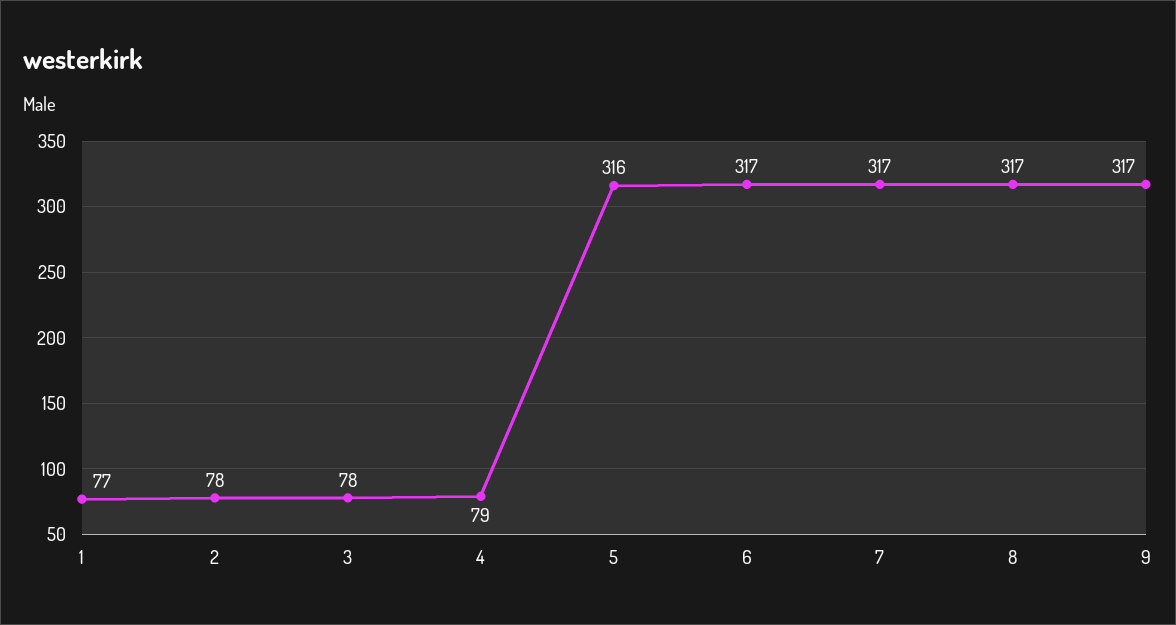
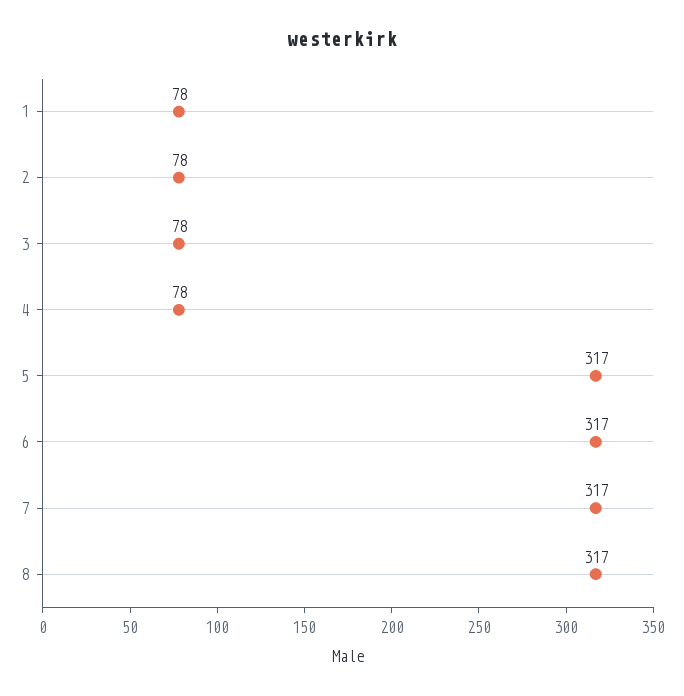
  {
-   "1": 77,
+   "1": 78,
    "2": 78,
    "3": 78,
-   "4": 79,
+   "4": 78,
-   "5": 316,
+   "5": 317,
    "6": 317,
    "7": 317,
-   "8": 317,
+   "8": 317
-   "9": 317
  }

